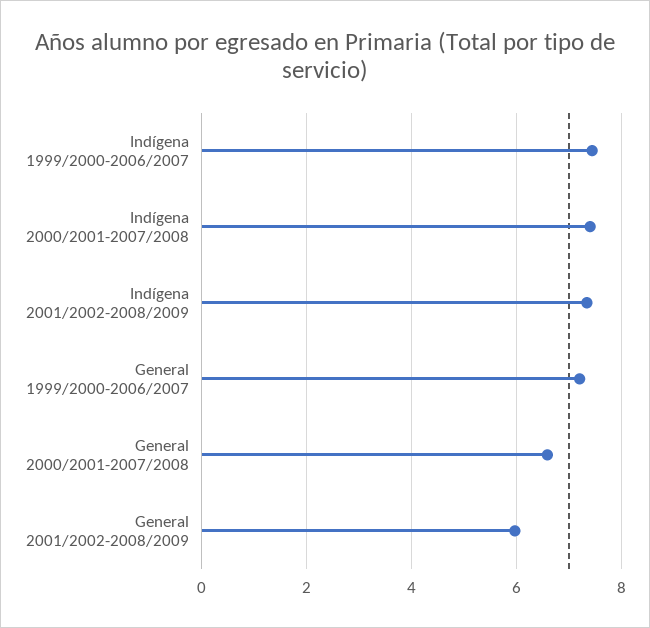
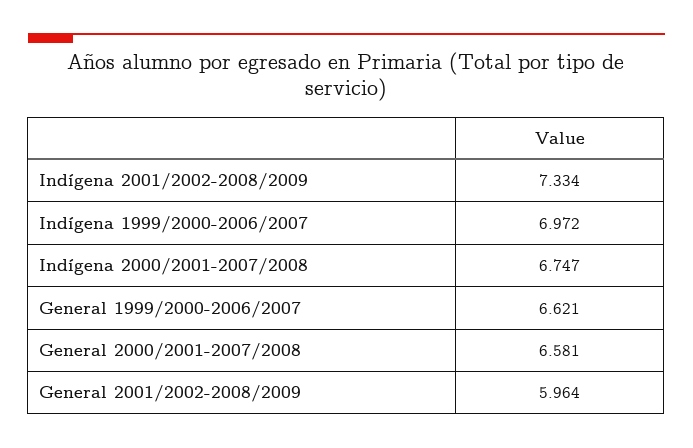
  {
-   "Indígena 1999/2000-2006/2007": 7.4,
+   "Indígena 1999/2000-2006/2007": 6.972,
-   "Indígena 2000/2001-2007/2008": 7.4,
+   "Indígena 2000/2001-2007/2008": 6.747,
    "Indígena 2001/2002-2008/2009": 7.334,
-   "General 1999/2000-2006/2007": 7.2,
+   "General 1999/2000-2006/2007": 6.621,
    "General 2000/2001-2007/2008": 6.581,
    "General 2001/2002-2008/2009": 5.964
  }

